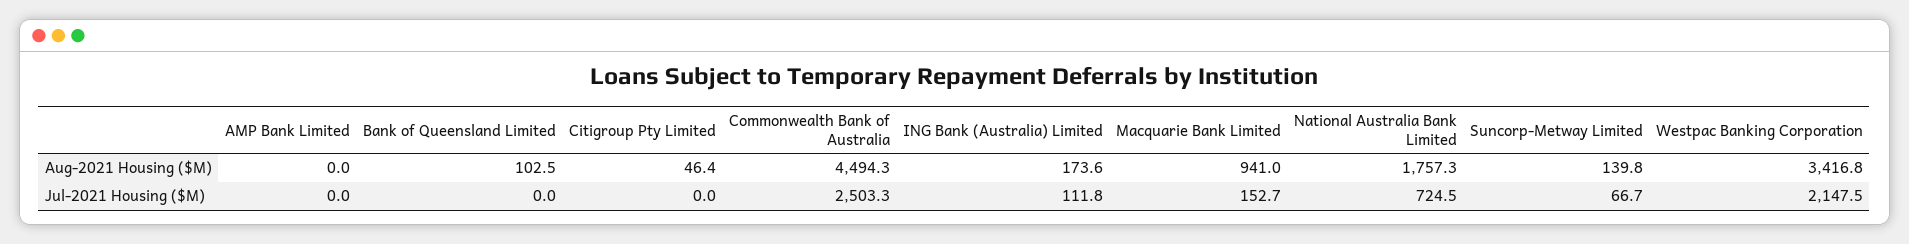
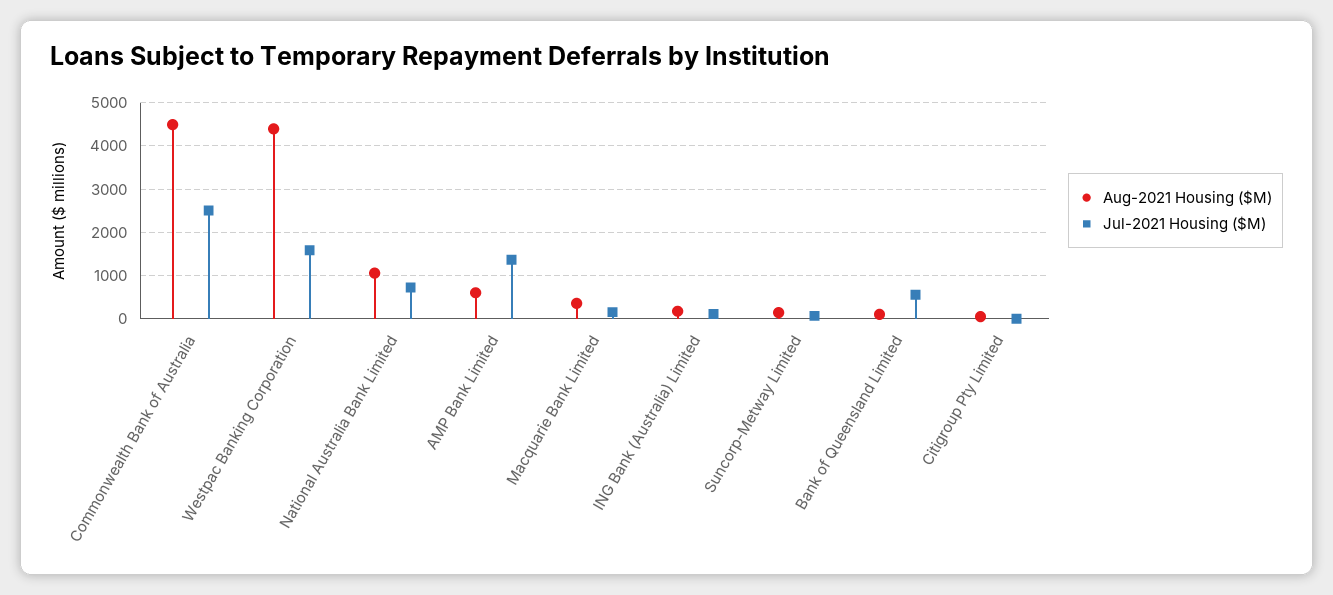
  {
    "Aug-2021 Housing ($M)": {
-     "AMP Bank Limited": 0,
+     "AMP Bank Limited": 600,
      "Bank of Queensland Limited": 102.5,
      "Citigroup Pty Limited": 46.4,
      "Commonwealth Bank of Australia": 4494.3,
      "ING Bank (Australia) Limited": 173.6,
-     "Macquarie Bank Limited": 941,
+     "Macquarie Bank Limited": 400,
-     "National Australia Bank Limited": 1757.3,
+     "National Australia Bank Limited": 1000,
      "Suncorp-Metway Limited": 139.8,
-     "Westpac Banking Corporation": 3416.8
+     "Westpac Banking Corporation": 4400
    },
    "Jul-2021 Housing ($M)": {
-     "AMP Bank Limited": 0,
+     "AMP Bank Limited": 1400,
-     "Bank of Queensland Limited": 0,
+     "Bank of Queensland Limited": 600,
      "Citigroup Pty Limited": 0,
      "Commonwealth Bank of Australia": 2503.3,
      "ING Bank (Australia) Limited": 111.8,
      "Macquarie Bank Limited": 152.7,
      "National Australia Bank Limited": 724.5,
      "Suncorp-Metway Limited": 66.7,
-     "Westpac Banking Corporation": 2147.5
+     "Westpac Banking Corporation": 1600
    }
  }

